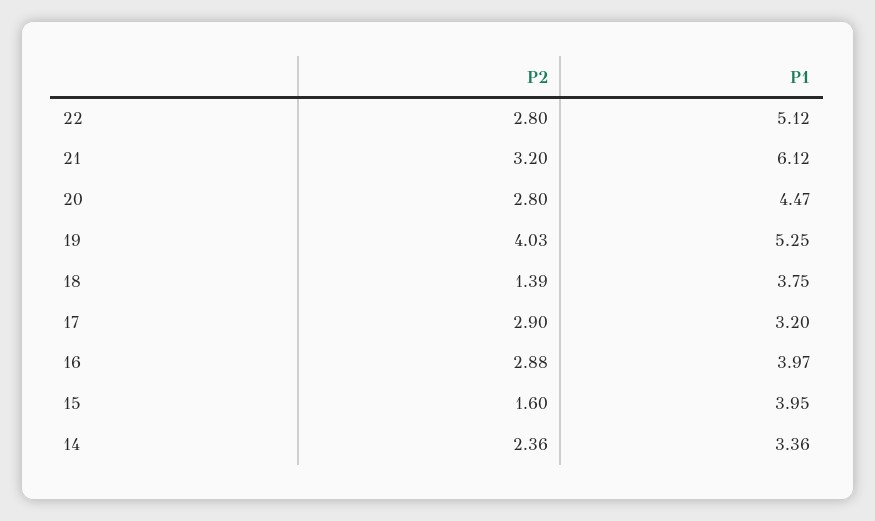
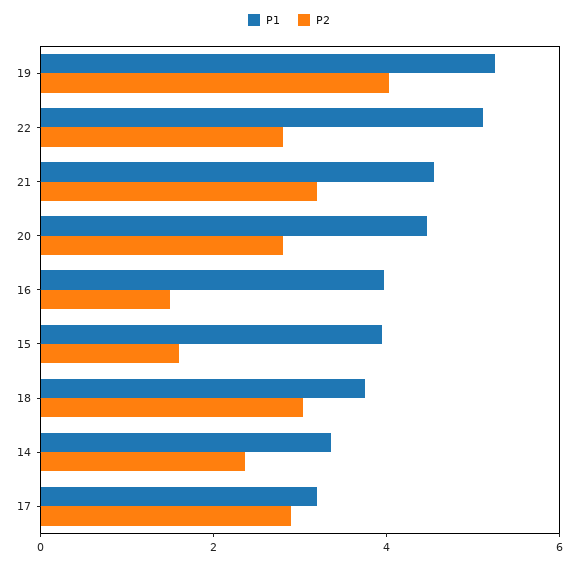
  {
    "P2": {
      "22": 2.8,
      "21": 3.2,
      "20": 2.8,
      "19": 4.03,
-     "18": 1.39,
+     "18": 3,
      "17": 2.9,
-     "16": 2.88,
+     "16": 1.5,
      "15": 1.6,
      "14": 2.36
    },
    "P1": {
      "22": 5.12,
-     "21": 6.12,
+     "21": 4.5,
      "20": 4.47,
      "19": 5.25,
      "18": 3.75,
      "17": 3.2,
      "16": 3.97,
      "15": 3.95,
      "14": 3.36
    }
  }

